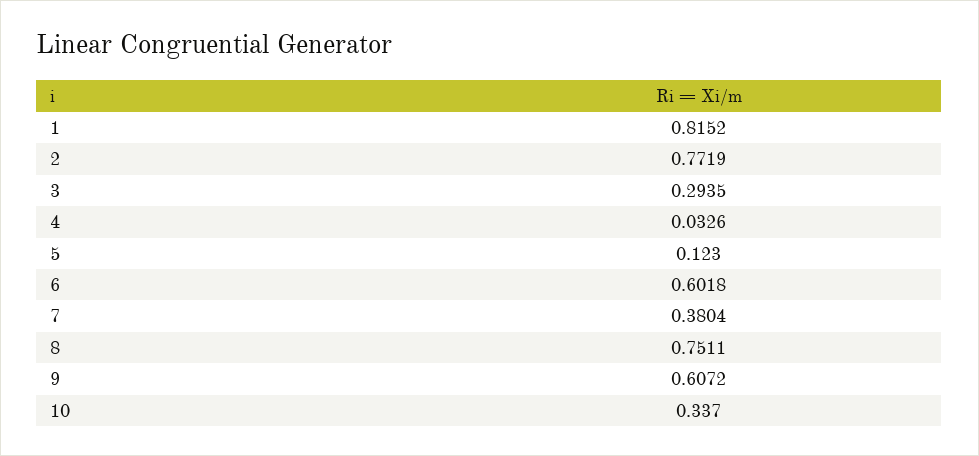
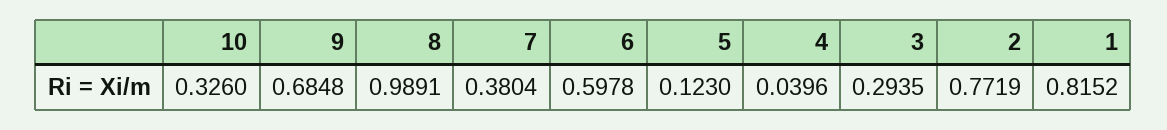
  {
    "1": 0.8152,
    "2": 0.7719,
    "3": 0.2935,
-   "4": 0.0326,
+   "4": 0.0396,
    "5": 0.123,
-   "6": 0.6018,
+   "6": 0.5978,
    "7": 0.3804,
-   "8": 0.7511,
+   "8": 0.9891,
-   "9": 0.6072,
+   "9": 0.6848,
-   "10": 0.337
+   "10": 0.326
  }

